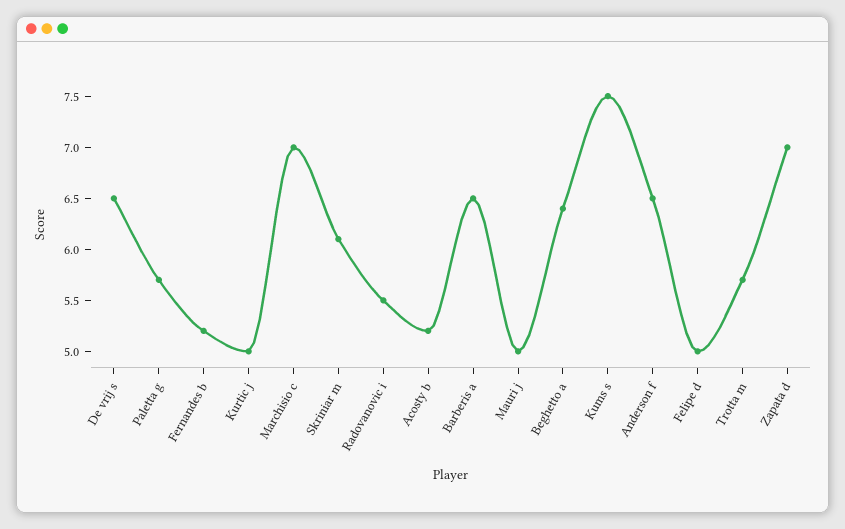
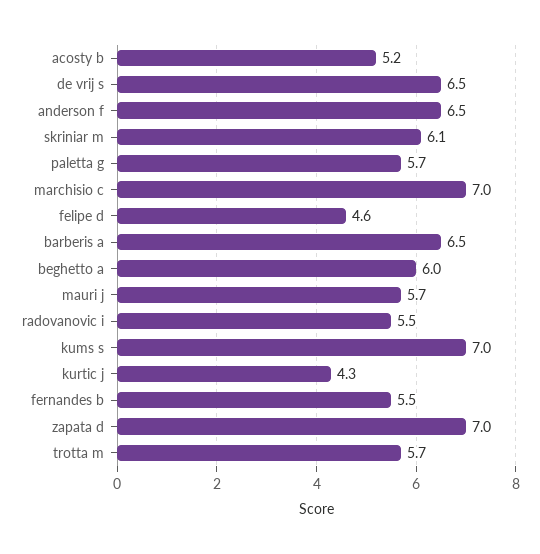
  {
    "De vrij s": 6.5,
    "Paletta g": 5.7,
-   "Fernandes b": 5.2,
+   "Fernandes b": 5.5,
-   "Kurtic j": 5,
+   "Kurtic j": 4.3,
    "Marchisio c": 7,
    "Skriniar m": 6.1,
    "Radovanovic i": 5.5,
    "Acosty b": 5.2,
    "Barberis a": 6.5,
-   "Mauri j": 5,
+   "Mauri j": 5.7,
-   "Beghetto a": 6.4,
+   "Beghetto a": 6,
-   "Kums s": 7.5,
+   "Kums s": 7,
    "Anderson f": 6.5,
-   "Felipe d": 5,
+   "Felipe d": 4.6,
    "Trotta m": 5.7,
    "Zapata d": 7
  }

